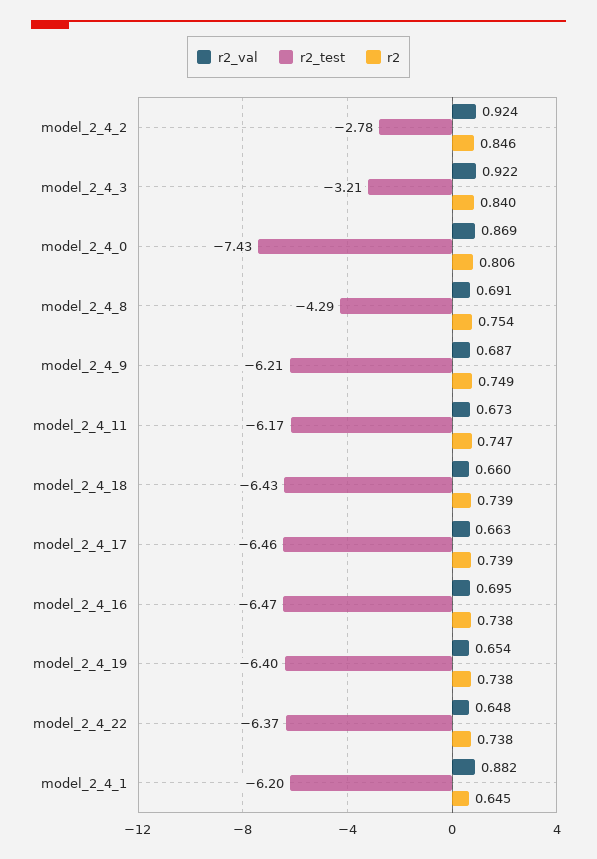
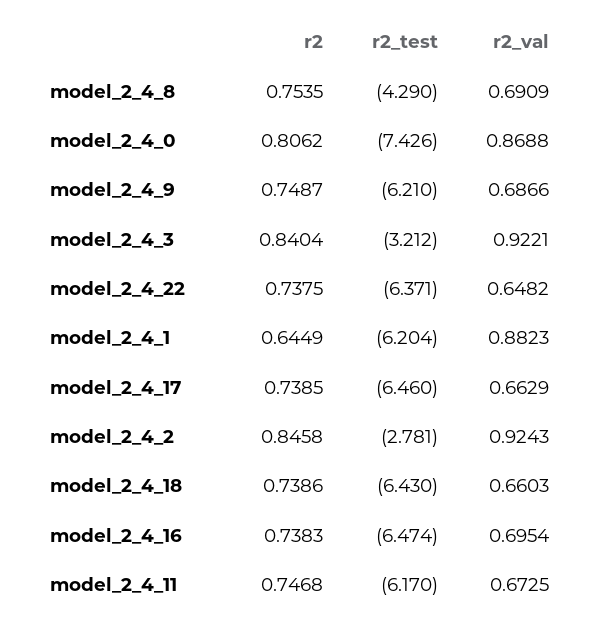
  {
    "r2_val": {
      "model_2_4_2": 0.9243,
      "model_2_4_3": 0.9221,
      "model_2_4_0": 0.8688,
      "model_2_4_8": 0.6909,
      "model_2_4_9": 0.6866,
      "model_2_4_11": 0.6725,
      "model_2_4_18": 0.6603,
      "model_2_4_17": 0.6629,
      "model_2_4_16": 0.6954,
-     "model_2_4_19": 0.654,
      "model_2_4_22": 0.6482,
      "model_2_4_1": 0.8823
    },
    "r2_test": {
      "model_2_4_2": -2.781,
      "model_2_4_3": -3.212,
      "model_2_4_0": -7.426,
      "model_2_4_8": -4.29,
      "model_2_4_9": -6.21,
      "model_2_4_11": -6.17,
      "model_2_4_18": -6.43,
      "model_2_4_17": -6.46,
      "model_2_4_16": -6.474,
-     "model_2_4_19": -6.4,
      "model_2_4_22": -6.371,
      "model_2_4_1": -6.204
    },
    "r2": {
      "model_2_4_2": 0.8458,
      "model_2_4_3": 0.8404,
      "model_2_4_0": 0.8062,
      "model_2_4_8": 0.7535,
      "model_2_4_9": 0.7487,
      "model_2_4_11": 0.7468,
      "model_2_4_18": 0.7386,
      "model_2_4_17": 0.7385,
      "model_2_4_16": 0.7383,
-     "model_2_4_19": 0.738,
      "model_2_4_22": 0.7375,
      "model_2_4_1": 0.6449
    }
  }

